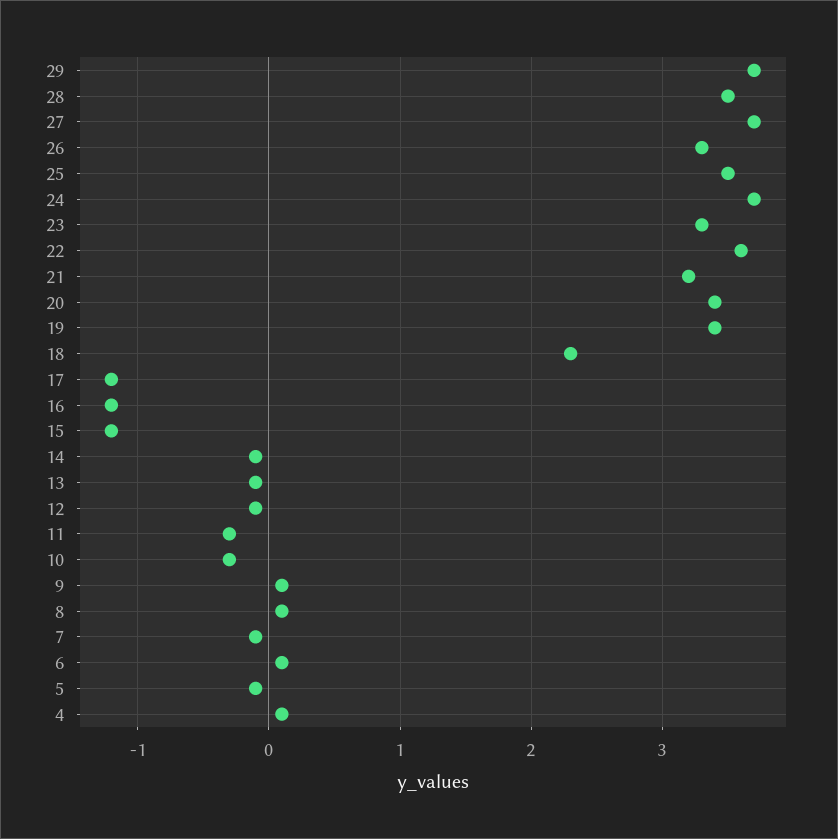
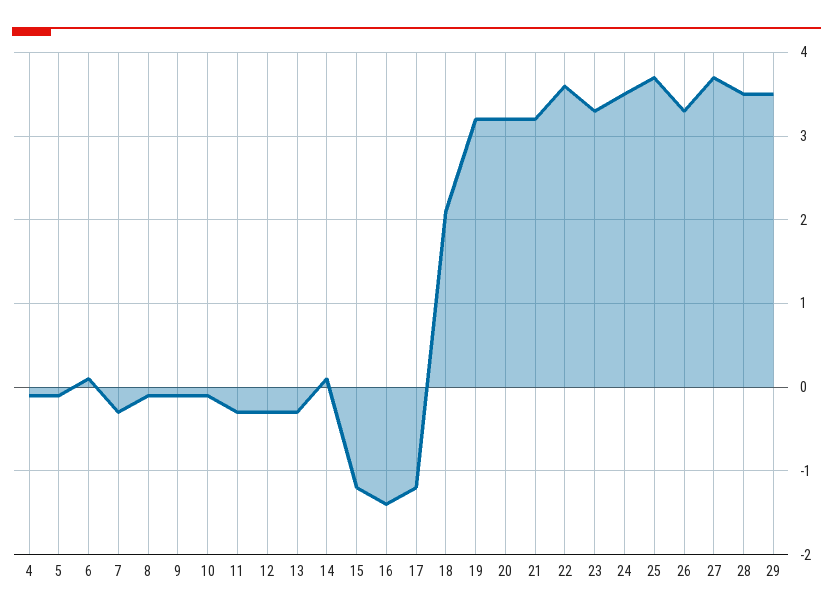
  {
-   "29": 3.7,
+   "29": 3.5,
    "28": 3.5,
    "27": 3.7,
    "26": 3.3,
-   "25": 3.5,
+   "25": 3.7,
-   "24": 3.7,
+   "24": 3.5,
    "23": 3.3,
    "22": 3.6,
    "21": 3.2,
-   "20": 3.4,
+   "20": 3.2,
-   "19": 3.4,
+   "19": 3.2,
-   "18": 2.3,
+   "18": 2.1,
    "17": -1.2,
-   "16": -1.2,
+   "16": -1.4,
    "15": -1.2,
-   "14": -0.1,
+   "14": 0.1,
-   "13": -0.1,
+   "13": -0.3,
-   "12": -0.1,
+   "12": -0.3,
    "11": -0.3,
-   "10": -0.3,
+   "10": -0.1,
-   "9": 0.1,
+   "9": -0.1,
-   "8": 0.1,
+   "8": -0.1,
-   "7": -0.1,
+   "7": -0.3,
    "6": 0.1,
    "5": -0.1,
-   "4": 0.1
+   "4": -0.1
  }

